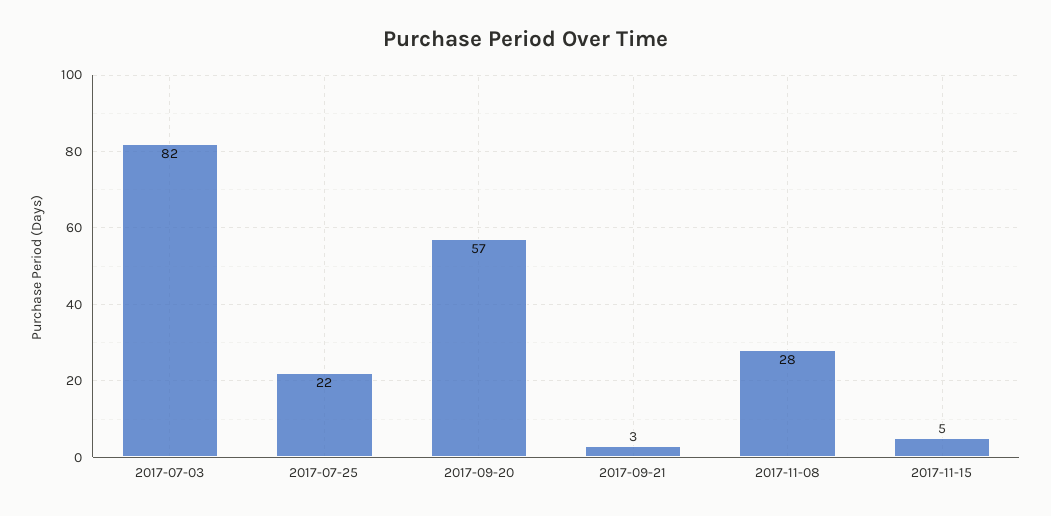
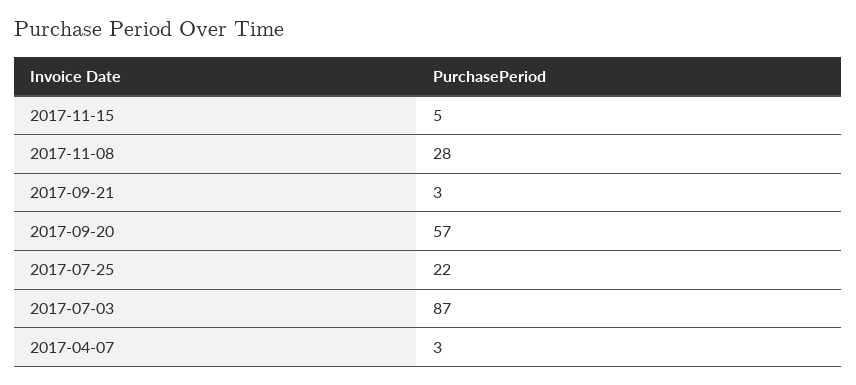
  {
-   "2017-07-03": 82,
+   "2017-07-03": 87,
    "2017-07-25": 22,
    "2017-09-20": 57,
    "2017-09-21": 3,
    "2017-11-08": 28,
-   "2017-11-15": 5
+   "2017-11-15": 5,
+   "2017-04-07": 3
  }

